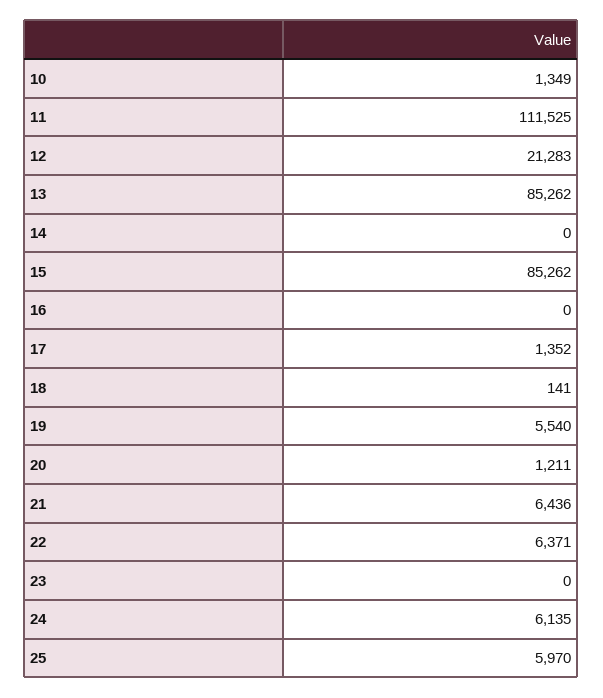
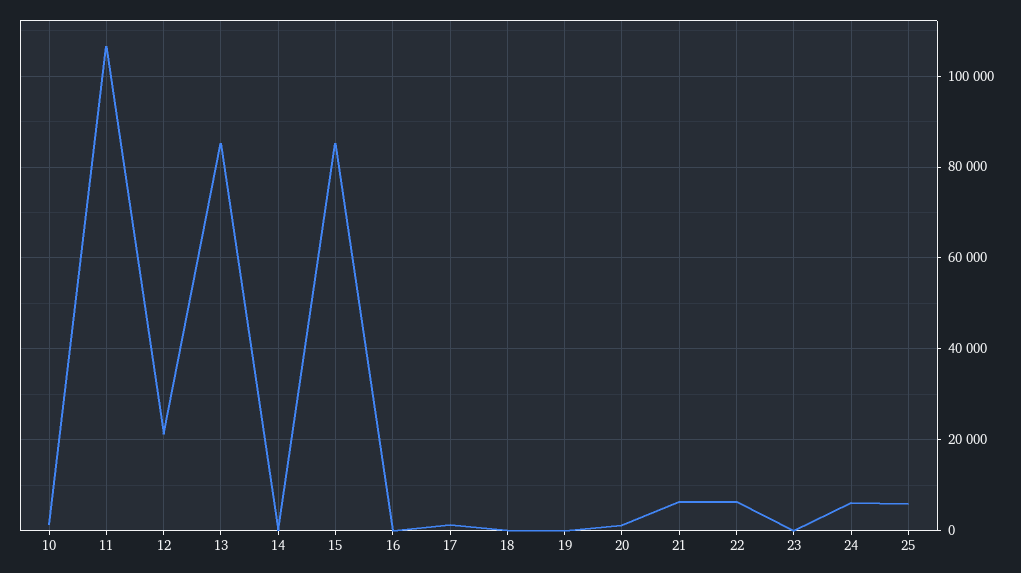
  {
    "10": 1349,
-   "11": 111525,
+   "11": 106000,
    "12": 21283,
    "13": 85262,
    "14": 0,
    "15": 85262,
    "16": 0,
    "17": 1352,
    "18": 141,
-   "19": 5540,
+   "19": 0,
    "20": 1211,
    "21": 6436,
    "22": 6371,
    "23": 0,
    "24": 6135,
    "25": 5970
  }

